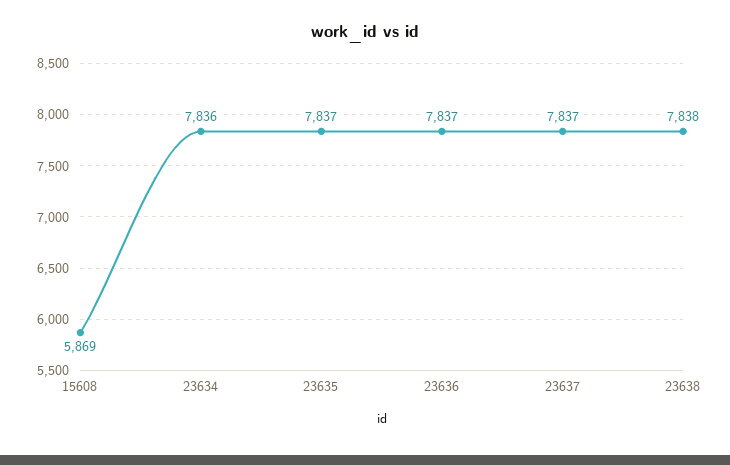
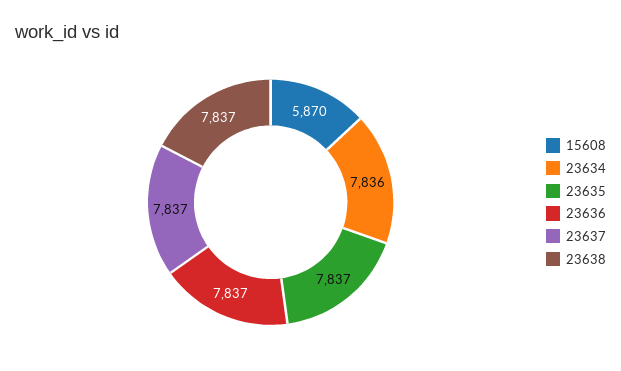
  {
-   "15608": 5869,
+   "15608": 5870,
    "23634": 7836,
    "23635": 7837,
    "23636": 7837,
    "23637": 7837,
-   "23638": 7838
+   "23638": 7837
  }

